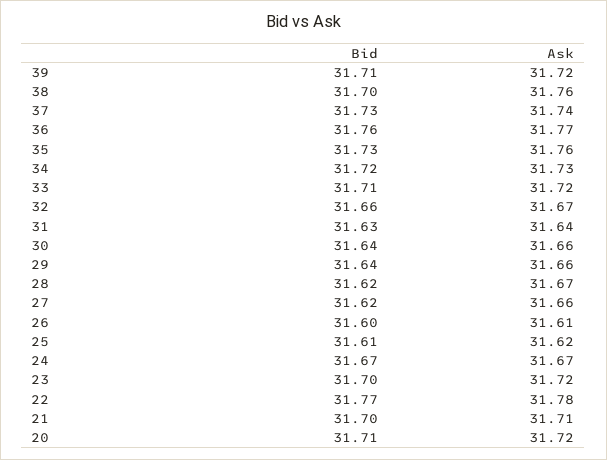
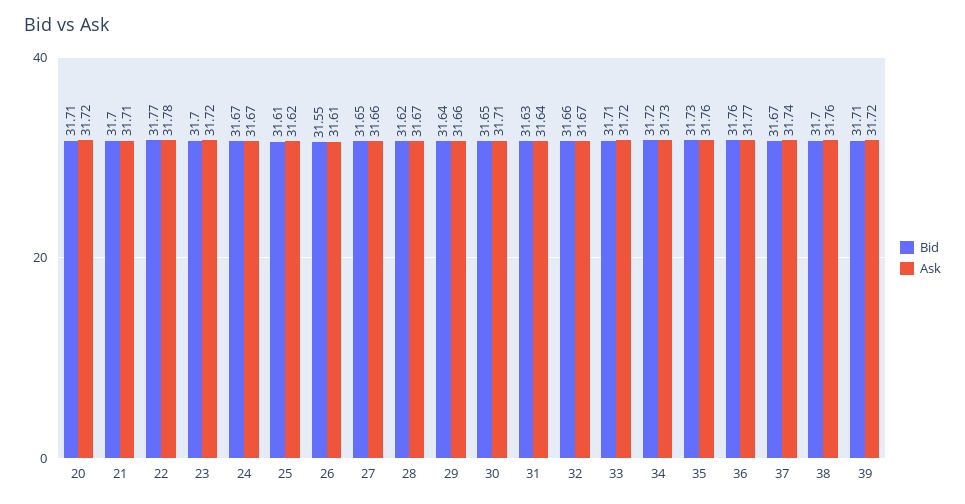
  {
    "Bid": {
      "39": 31.71,
      "38": 31.7,
-     "37": 31.73,
+     "37": 31.67,
      "36": 31.76,
      "35": 31.73,
      "34": 31.72,
      "33": 31.71,
      "32": 31.66,
      "31": 31.63,
-     "30": 31.64,
+     "30": 31.65,
      "29": 31.64,
      "28": 31.62,
-     "27": 31.62,
+     "27": 31.65,
-     "26": 31.6,
+     "26": 31.55,
      "25": 31.61,
      "24": 31.67,
      "23": 31.7,
      "22": 31.77,
      "21": 31.7,
      "20": 31.71
    },
    "Ask": {
      "39": 31.72,
      "38": 31.76,
      "37": 31.74,
      "36": 31.77,
      "35": 31.76,
      "34": 31.73,
      "33": 31.72,
      "32": 31.67,
      "31": 31.64,
-     "30": 31.66,
+     "30": 31.71,
      "29": 31.66,
      "28": 31.67,
      "27": 31.66,
      "26": 31.61,
      "25": 31.62,
      "24": 31.67,
      "23": 31.72,
      "22": 31.78,
      "21": 31.71,
      "20": 31.72
    }
  }

